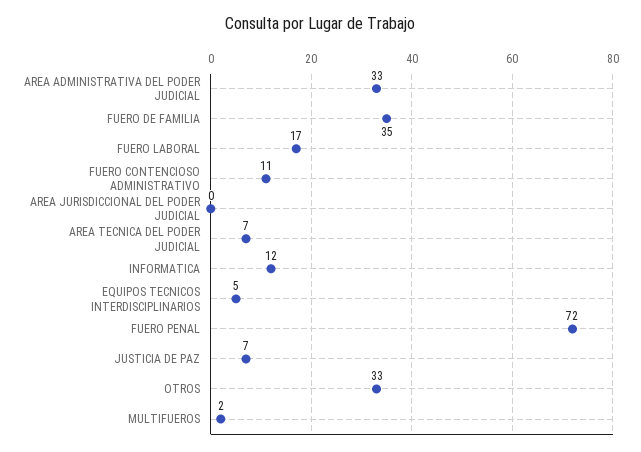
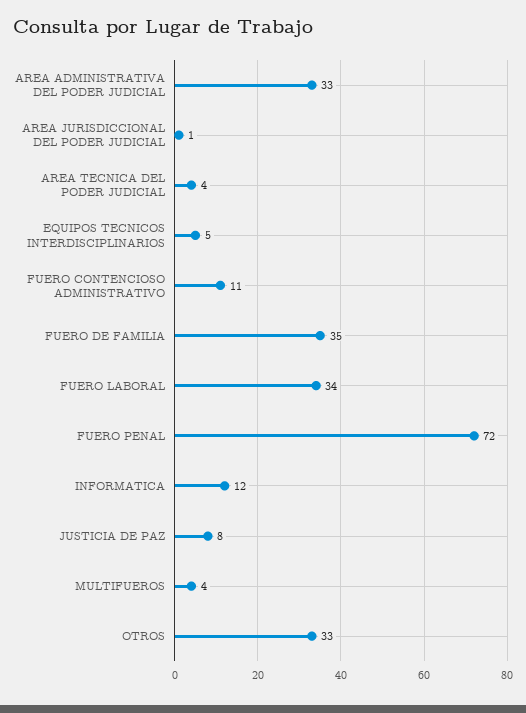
  {
    "AREA ADMINISTRATIVA DEL PODER JUDICIAL": 33,
    "FUERO DE FAMILIA": 35,
-   "FUERO LABORAL": 17,
+   "FUERO LABORAL": 34,
    "FUERO CONTENCIOSO ADMINISTRATIVO": 11,
-   "AREA JURISDICCIONAL DEL PODER JUDICIAL": 0,
+   "AREA JURISDICCIONAL DEL PODER JUDICIAL": 1,
-   "AREA TECNICA DEL PODER JUDICIAL": 7,
+   "AREA TECNICA DEL PODER JUDICIAL": 4,
    "INFORMATICA": 12,
    "EQUIPOS TECNICOS INTERDISCIPLINARIOS": 5,
    "FUERO PENAL": 72,
-   "JUSTICIA DE PAZ": 7,
+   "JUSTICIA DE PAZ": 8,
    "OTROS": 33,
-   "MULTIFUEROS": 2
+   "MULTIFUEROS": 4
  }

